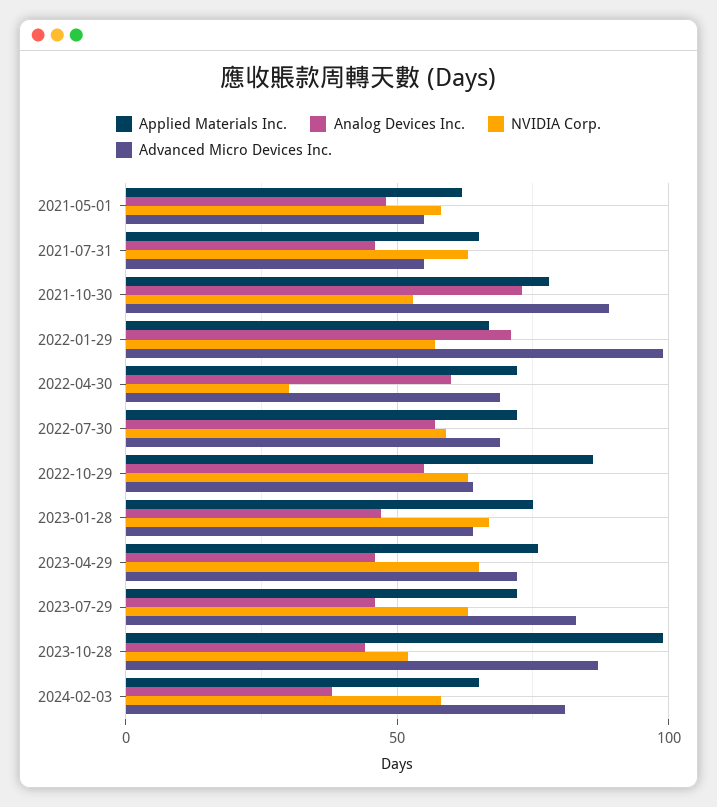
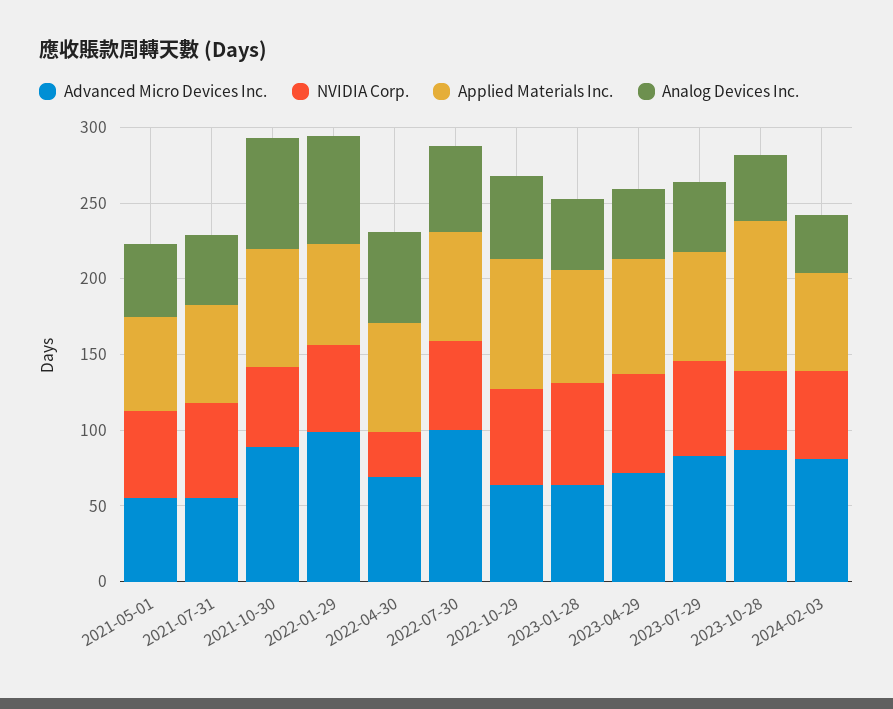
  {
    "Applied Materials Inc.": {
      "2021-05-01": 60,
      "2021-07-31": 65,
      "2021-10-30": 80,
      "2022-01-29": 65,
      "2022-04-30": 70,
      "2022-07-30": 70,
      "2022-10-29": 85,
      "2023-01-28": 75,
      "2023-04-29": 75,
      "2023-07-29": 70,
      "2023-10-28": 100,
      "2024-02-03": 65
    },
    "Analog Devices Inc.": {
      "2021-05-01": 50,
      "2021-07-31": 45,
      "2021-10-30": 75,
      "2022-01-29": 70,
      "2022-04-30": 60,
      "2022-07-30": 55,
      "2022-10-29": 55,
      "2023-01-28": 45,
      "2023-04-29": 45,
      "2023-07-29": 45,
      "2023-10-28": 45,
      "2024-02-03": 40
    },
    "NVIDIA Corp.": {
      "2021-05-01": 60,
      "2021-07-31": 65,
      "2021-10-30": 55,
      "2022-01-29": 55,
      "2022-04-30": 30,
      "2022-07-30": 60,
      "2022-10-29": 65,
      "2023-01-28": 65,
      "2023-04-29": 65,
      "2023-07-29": 65,
      "2023-10-28": 50,
      "2024-02-03": 60
    },
    "Advanced Micro Devices Inc.": {
      "2021-05-01": 55,
      "2021-07-31": 55,
      "2021-10-30": 90,
      "2022-01-29": 100,
      "2022-04-30": 70,
-     "2022-07-30": 70,
+     "2022-07-30": 100,
      "2022-10-29": 65,
      "2023-01-28": 65,
      "2023-04-29": 70,
      "2023-07-29": 85,
      "2023-10-28": 85,
      "2024-02-03": 80
    }
  }

